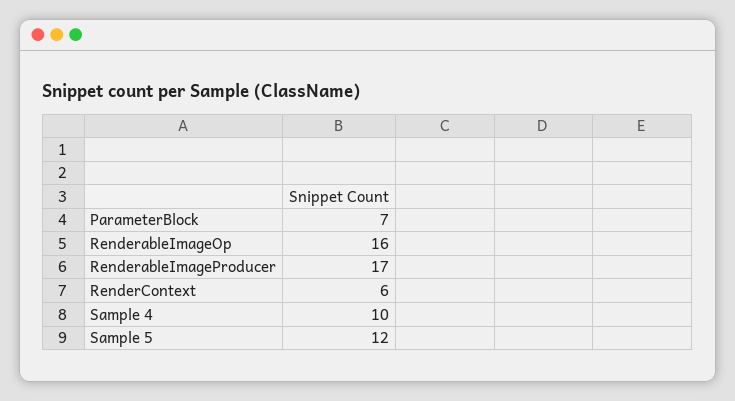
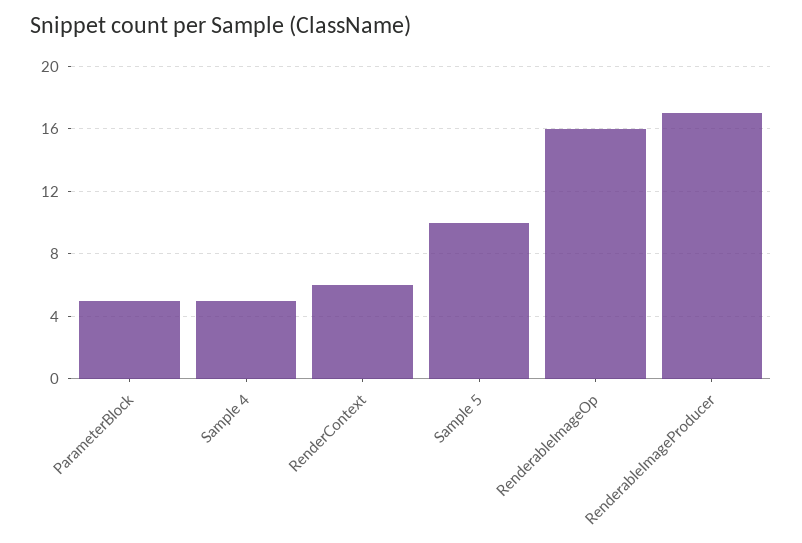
  {
-   "ParameterBlock": 7,
+   "ParameterBlock": 5,
    "RenderableImageOp": 16,
    "RenderableImageProducer": 17,
    "RenderContext": 6,
-   "Sample 4": 10,
+   "Sample 4": 5,
-   "Sample 5": 12
+   "Sample 5": 10
  }

